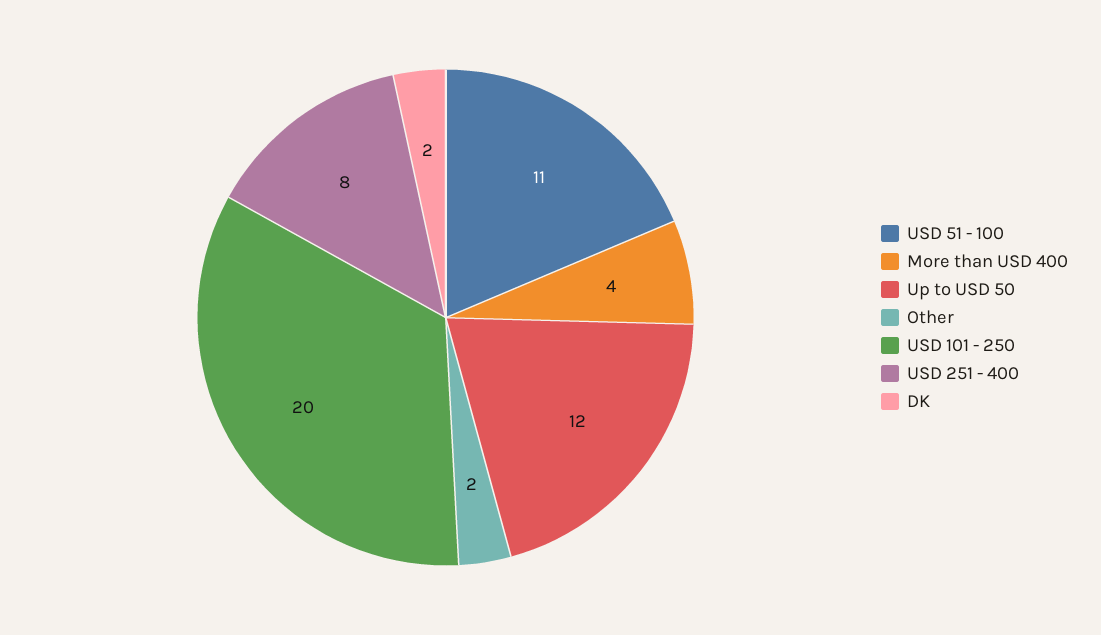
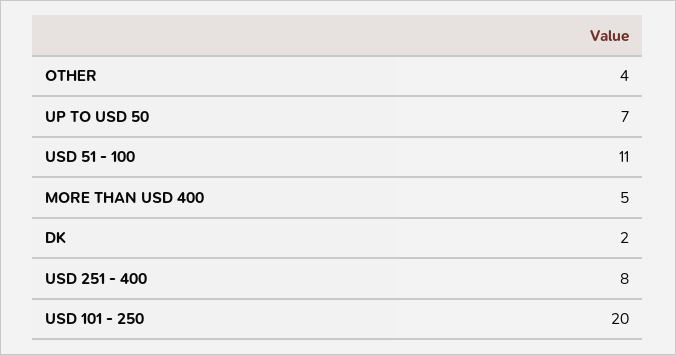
  {
    "USD 51 - 100": 11,
-   "More than USD 400": 4,
+   "More than USD 400": 5,
-   "Up to USD 50": 12,
+   "Up to USD 50": 7,
-   "Other": 2,
+   "Other": 4,
    "USD 101 - 250": 20,
    "USD 251 - 400": 8,
    "DK": 2
  }

